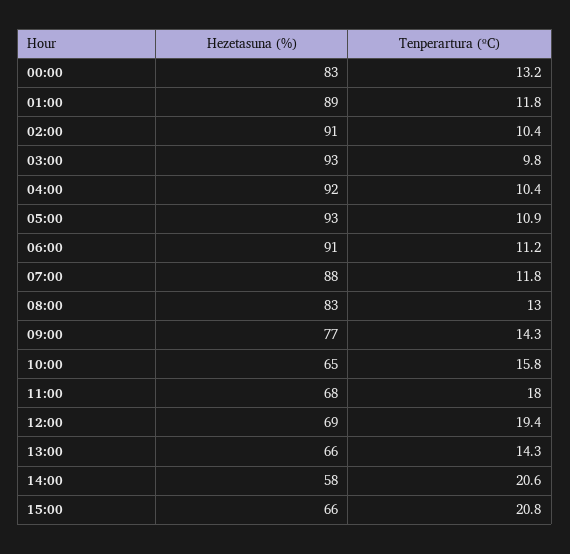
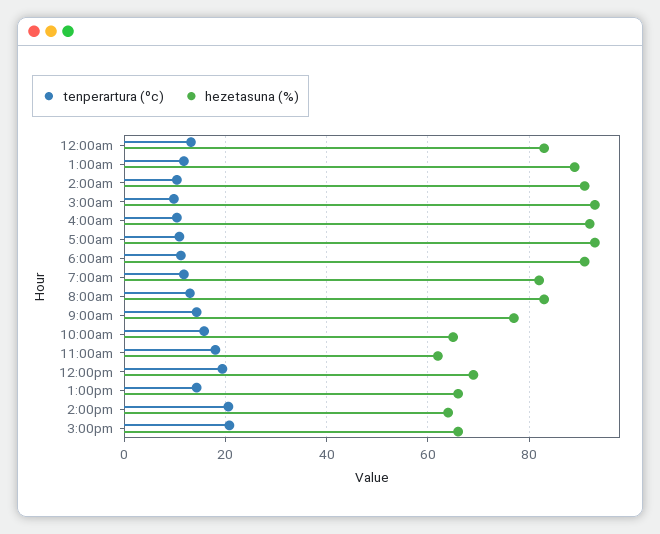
  {
    "Hezetasuna (%)": {
      "00:00": 83,
      "01:00": 89,
      "02:00": 91,
      "03:00": 93,
      "04:00": 92,
      "05:00": 93,
      "06:00": 91,
-     "07:00": 88,
+     "07:00": 82,
      "08:00": 83,
      "09:00": 77,
      "10:00": 65,
-     "11:00": 68,
+     "11:00": 62,
      "12:00": 69,
      "13:00": 66,
-     "14:00": 58,
+     "14:00": 64,
      "15:00": 66
    },
    "Tenperartura (ºC)": {
      "00:00": 13.2,
      "01:00": 11.8,
      "02:00": 10.4,
      "03:00": 9.8,
      "04:00": 10.4,
      "05:00": 10.9,
      "06:00": 11.2,
      "07:00": 11.8,
      "08:00": 13,
      "09:00": 14.3,
      "10:00": 15.8,
      "11:00": 18,
      "12:00": 19.4,
      "13:00": 14.3,
      "14:00": 20.6,
      "15:00": 20.8
    }
  }

